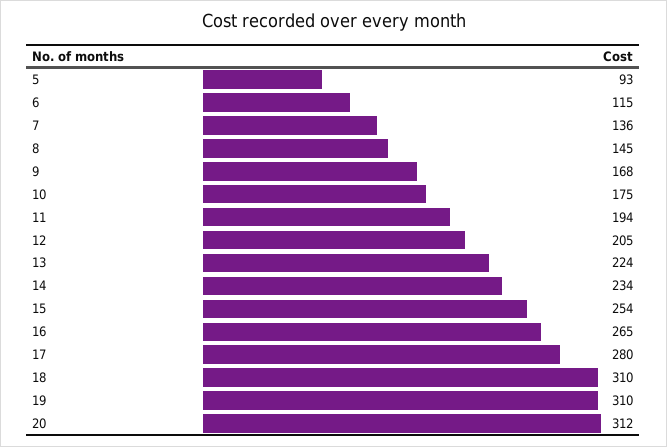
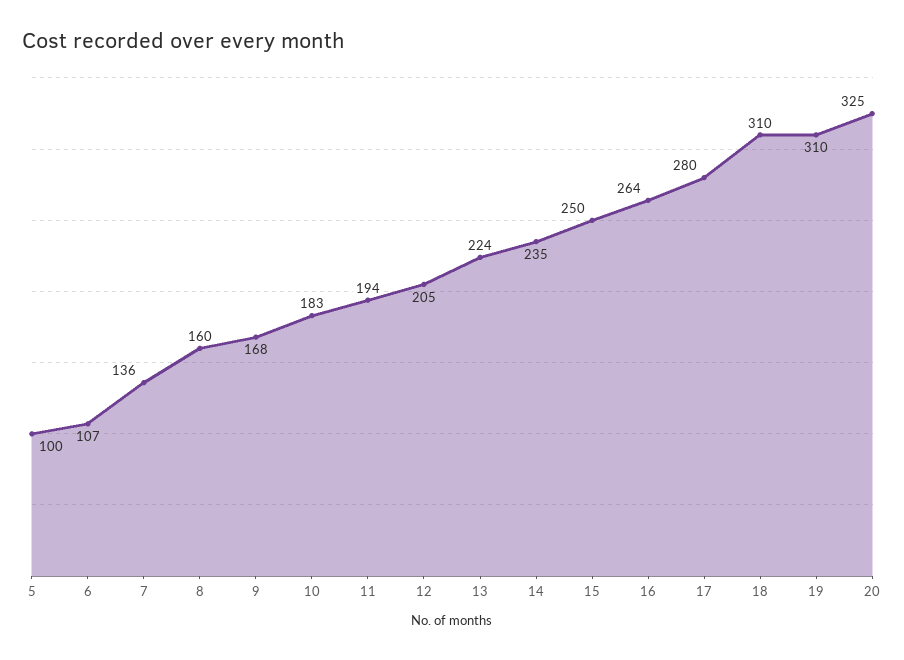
  {
-   "5": 93,
+   "5": 100,
-   "6": 115,
+   "6": 107,
    "7": 136,
-   "8": 145,
+   "8": 160,
    "9": 168,
-   "10": 175,
+   "10": 183,
    "11": 194,
    "12": 205,
    "13": 224,
-   "14": 234,
+   "14": 235,
-   "15": 254,
+   "15": 250,
-   "16": 265,
+   "16": 264,
    "17": 280,
    "18": 310,
    "19": 310,
-   "20": 312
+   "20": 325
  }

